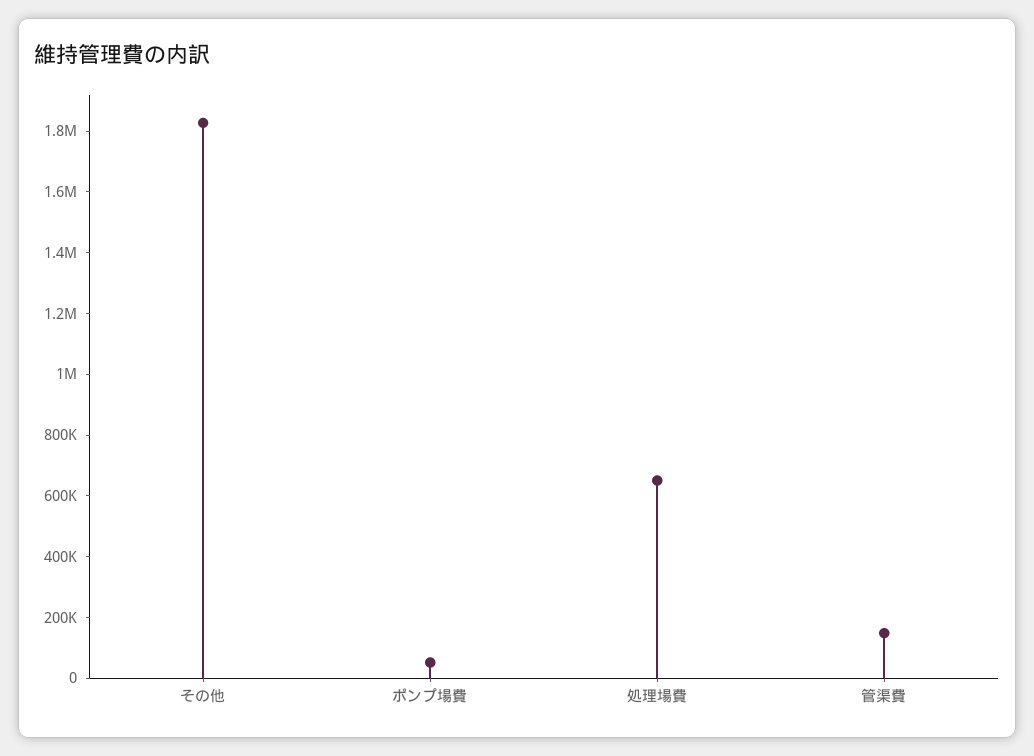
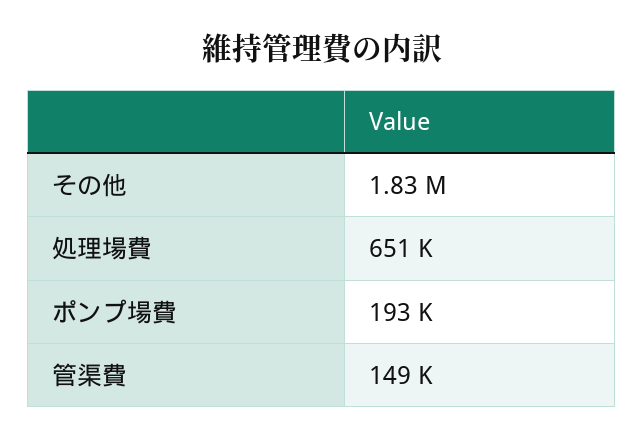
  {
    "その他": 1830000,
-   "ポンプ場費": 50000,
+   "ポンプ場費": 193000,
    "処理場費": 651000,
    "管渠費": 149000
  }

